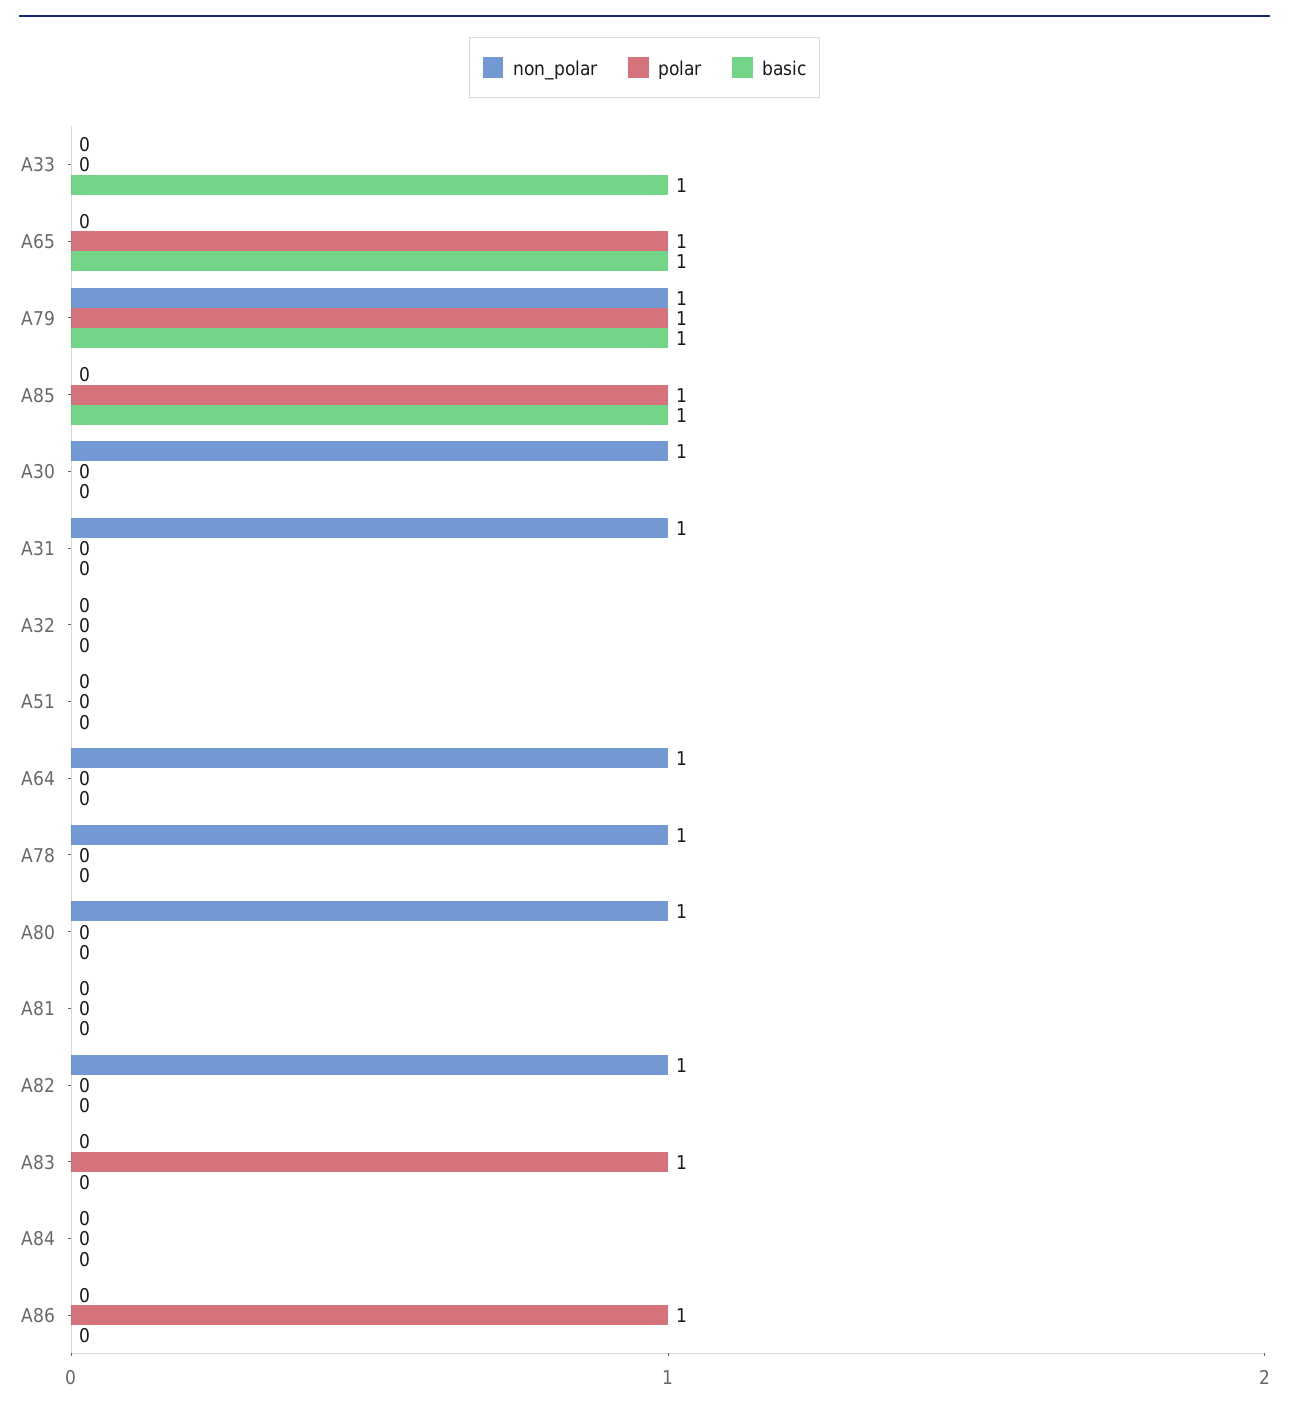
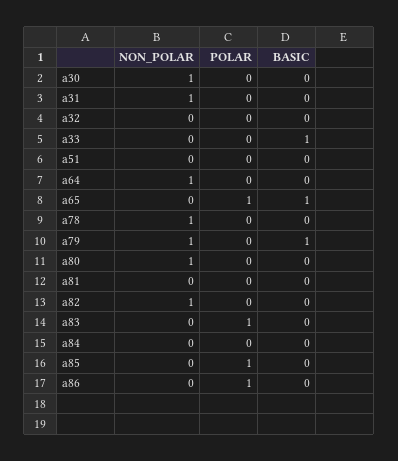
  {
    "non_polar": {
      "A33": 0,
      "A65": 0,
      "A79": 1,
      "A85": 0,
      "A30": 1,
      "A31": 1,
      "A32": 0,
      "A51": 0,
      "A64": 1,
      "A78": 1,
      "A80": 1,
      "A81": 0,
      "A82": 1,
      "A83": 0,
      "A84": 0,
      "A86": 0
    },
    "polar": {
      "A33": 0,
      "A65": 1,
-     "A79": 1,
+     "A79": 0,
      "A85": 1,
      "A30": 0,
      "A31": 0,
      "A32": 0,
      "A51": 0,
      "A64": 0,
      "A78": 0,
      "A80": 0,
      "A81": 0,
      "A82": 0,
      "A83": 1,
      "A84": 0,
      "A86": 1
    },
    "basic": {
      "A33": 1,
      "A65": 1,
      "A79": 1,
-     "A85": 1,
+     "A85": 0,
      "A30": 0,
      "A31": 0,
      "A32": 0,
      "A51": 0,
      "A64": 0,
      "A78": 0,
      "A80": 0,
      "A81": 0,
      "A82": 0,
      "A83": 0,
      "A84": 0,
      "A86": 0
    }
  }

